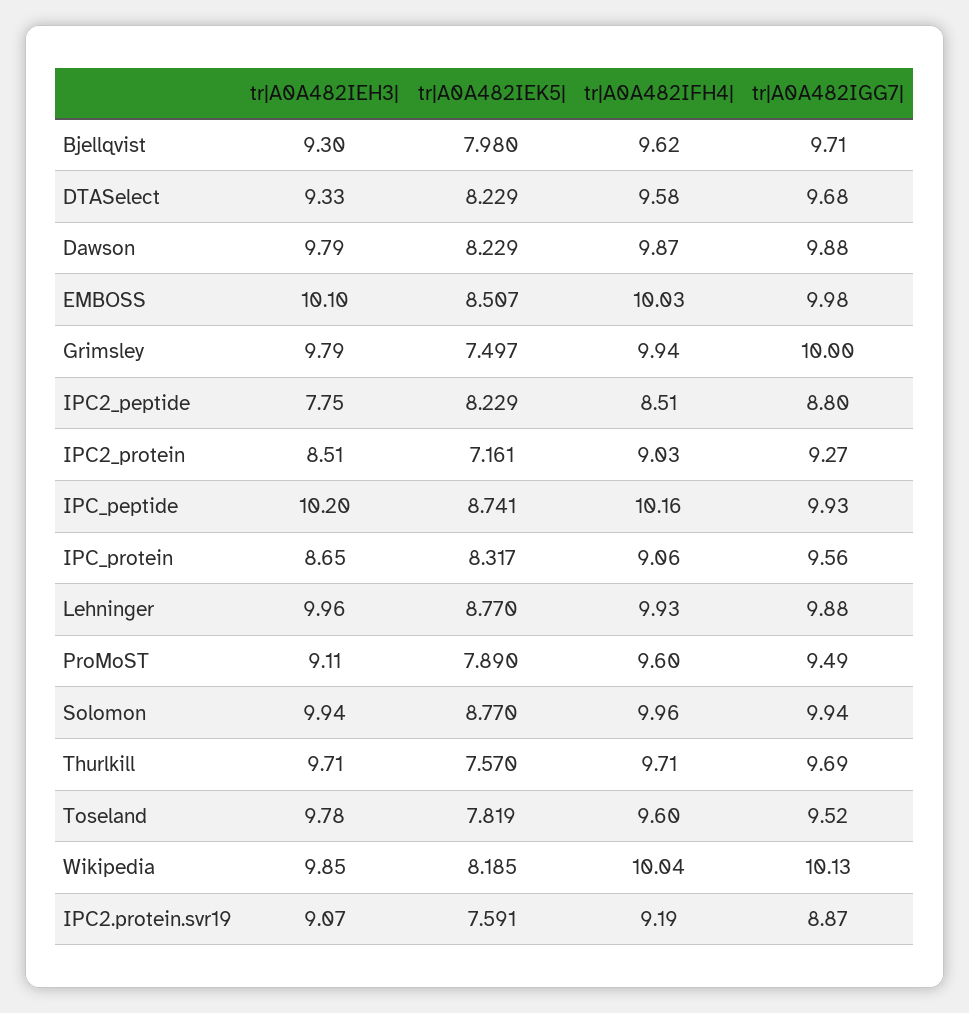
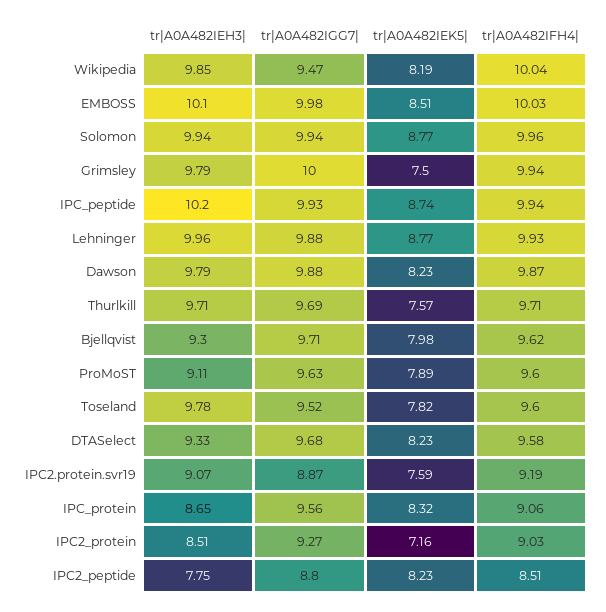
  {
    "tr|A0A482IEH3|": {
      "Bjellqvist": 9.3,
      "DTASelect": 9.33,
      "Dawson": 9.79,
      "EMBOSS": 10.1,
      "Grimsley": 9.79,
      "IPC2_peptide": 7.75,
      "IPC2_protein": 8.51,
      "IPC_peptide": 10.2,
      "IPC_protein": 8.65,
      "Lehninger": 9.96,
      "ProMoST": 9.11,
      "Solomon": 9.94,
      "Thurlkill": 9.71,
      "Toseland": 9.78,
      "Wikipedia": 9.85,
      "IPC2.protein.svr19": 9.07
    },
    "tr|A0A482IEK5|": {
      "Bjellqvist": 7.98,
      "DTASelect": 8.229,
      "Dawson": 8.229,
      "EMBOSS": 8.507,
      "Grimsley": 7.497,
      "IPC2_peptide": 8.229,
      "IPC2_protein": 7.161,
      "IPC_peptide": 8.741,
      "IPC_protein": 8.317,
      "Lehninger": 8.77,
      "ProMoST": 7.89,
      "Solomon": 8.77,
      "Thurlkill": 7.57,
      "Toseland": 7.819,
      "Wikipedia": 8.185,
      "IPC2.protein.svr19": 7.591
    },
    "tr|A0A482IFH4|": {
      "Bjellqvist": 9.62,
      "DTASelect": 9.58,
      "Dawson": 9.87,
      "EMBOSS": 10.03,
      "Grimsley": 9.94,
      "IPC2_peptide": 8.51,
      "IPC2_protein": 9.03,
-     "IPC_peptide": 10.16,
+     "IPC_peptide": 9.94,
      "IPC_protein": 9.06,
      "Lehninger": 9.93,
      "ProMoST": 9.6,
      "Solomon": 9.96,
      "Thurlkill": 9.71,
      "Toseland": 9.6,
      "Wikipedia": 10.04,
      "IPC2.protein.svr19": 9.19
    },
    "tr|A0A482IGG7|": {
      "Bjellqvist": 9.71,
      "DTASelect": 9.68,
      "Dawson": 9.88,
      "EMBOSS": 9.98,
      "Grimsley": 10,
      "IPC2_peptide": 8.8,
      "IPC2_protein": 9.27,
      "IPC_peptide": 9.93,
      "IPC_protein": 9.56,
      "Lehninger": 9.88,
-     "ProMoST": 9.49,
+     "ProMoST": 9.63,
      "Solomon": 9.94,
      "Thurlkill": 9.69,
      "Toseland": 9.52,
-     "Wikipedia": 10.13,
+     "Wikipedia": 9.47,
      "IPC2.protein.svr19": 8.87
    }
  }

